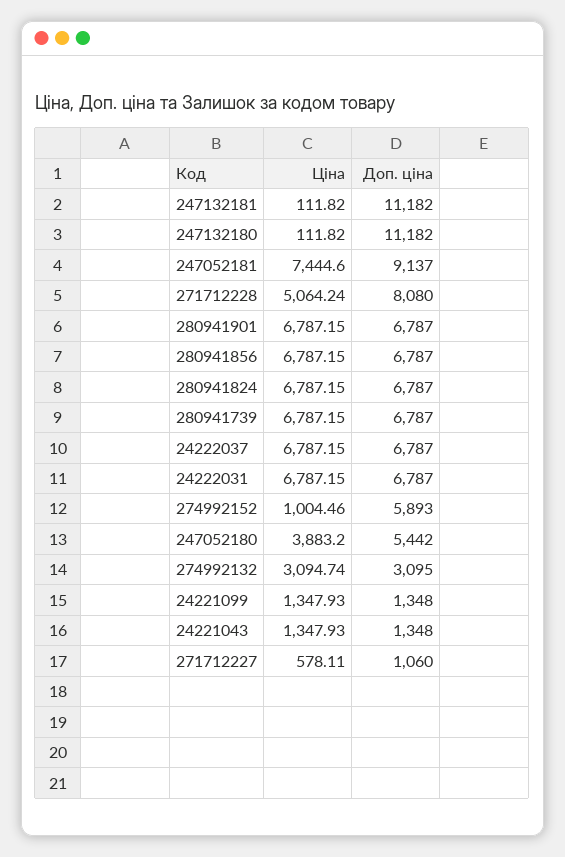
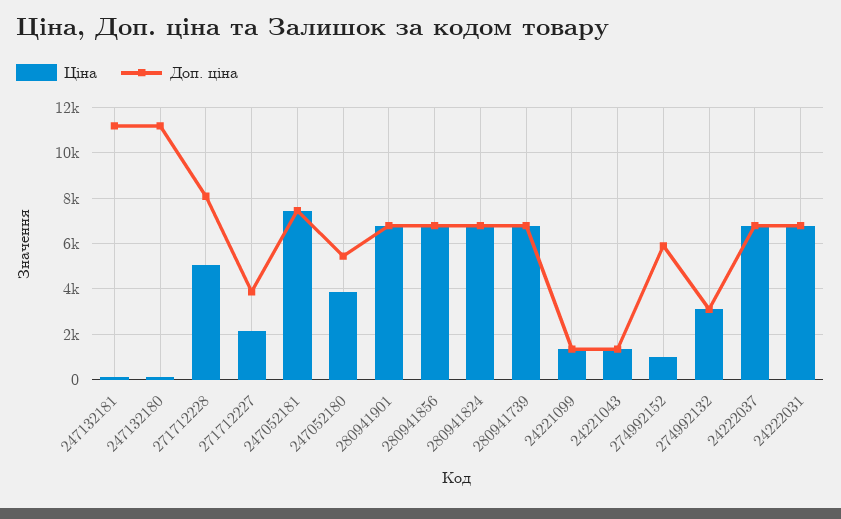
  {
    "Ціна": {
      "247132181": 111.82,
      "247132180": 111.82,
      "247052181": 7444.6,
      "271712228": 5064.24,
      "280941901": 6787.15,
      "280941856": 6787.15,
      "280941824": 6787.15,
      "280941739": 6787.15,
      "24222037": 6787.15,
      "24222031": 6787.15,
      "274992152": 1004.46,
      "247052180": 3883.2,
      "274992132": 3094.74,
      "24221099": 1347.93,
      "24221043": 1347.93,
-     "271712227": 578.11
+     "271712227": 2000
    },
    "Доп. ціна": {
      "247132181": 11182,
      "247132180": 11182,
-     "247052181": 9137,
+     "247052181": 7500,
      "271712228": 8080,
      "280941901": 6787,
      "280941856": 6787,
      "280941824": 6787,
      "280941739": 6787,
      "24222037": 6787,
      "24222031": 6787,
      "274992152": 5893,
      "247052180": 5442,
      "274992132": 3095,
      "24221099": 1348,
      "24221043": 1348,
-     "271712227": 1060
+     "271712227": 4000
    }
  }

